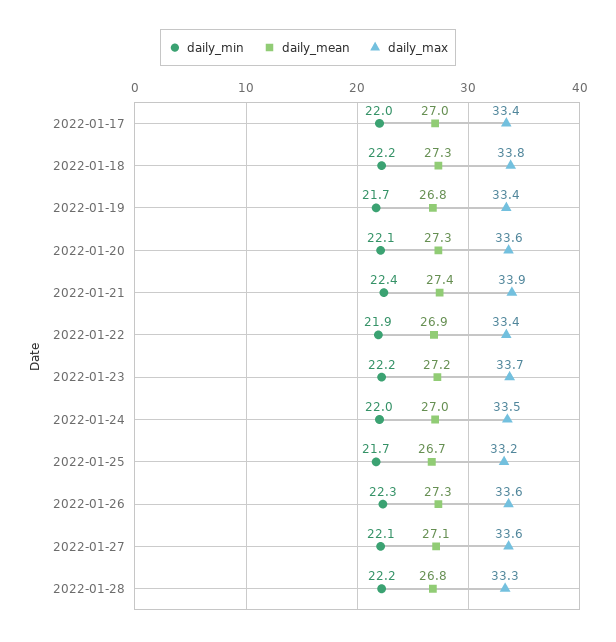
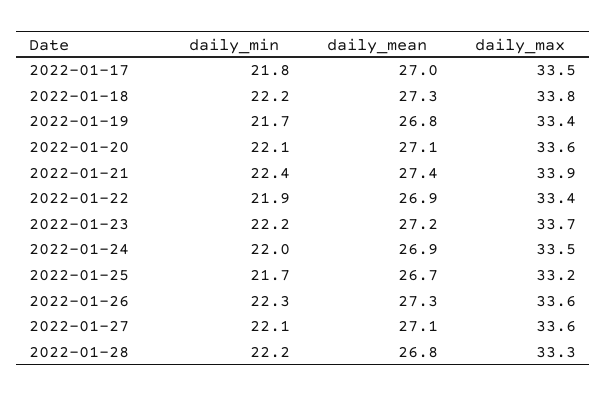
  {
    "daily_min": {
-     "2022-01-17": 22,
+     "2022-01-17": 21.8,
      "2022-01-18": 22.2,
      "2022-01-19": 21.7,
      "2022-01-20": 22.1,
      "2022-01-21": 22.4,
      "2022-01-22": 21.9,
      "2022-01-23": 22.2,
      "2022-01-24": 22,
      "2022-01-25": 21.7,
      "2022-01-26": 22.3,
      "2022-01-27": 22.1,
      "2022-01-28": 22.2
    },
    "daily_mean": {
      "2022-01-17": 27,
      "2022-01-18": 27.3,
      "2022-01-19": 26.8,
-     "2022-01-20": 27.3,
+     "2022-01-20": 27.1,
      "2022-01-21": 27.4,
      "2022-01-22": 26.9,
      "2022-01-23": 27.2,
-     "2022-01-24": 27,
+     "2022-01-24": 26.9,
      "2022-01-25": 26.7,
      "2022-01-26": 27.3,
      "2022-01-27": 27.1,
      "2022-01-28": 26.8
    },
    "daily_max": {
-     "2022-01-17": 33.4,
+     "2022-01-17": 33.5,
      "2022-01-18": 33.8,
      "2022-01-19": 33.4,
      "2022-01-20": 33.6,
      "2022-01-21": 33.9,
      "2022-01-22": 33.4,
      "2022-01-23": 33.7,
      "2022-01-24": 33.5,
      "2022-01-25": 33.2,
      "2022-01-26": 33.6,
      "2022-01-27": 33.6,
      "2022-01-28": 33.3
    }
  }

